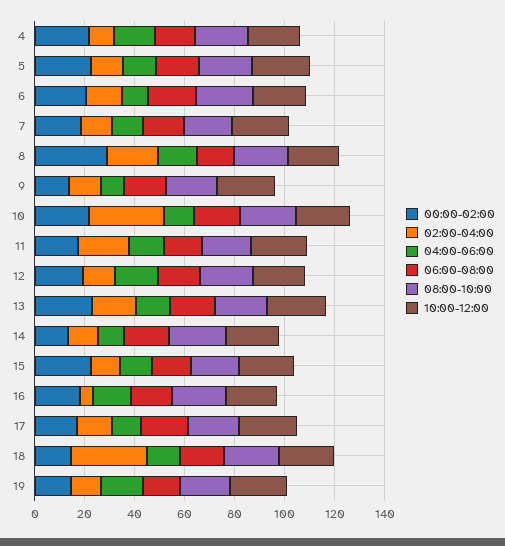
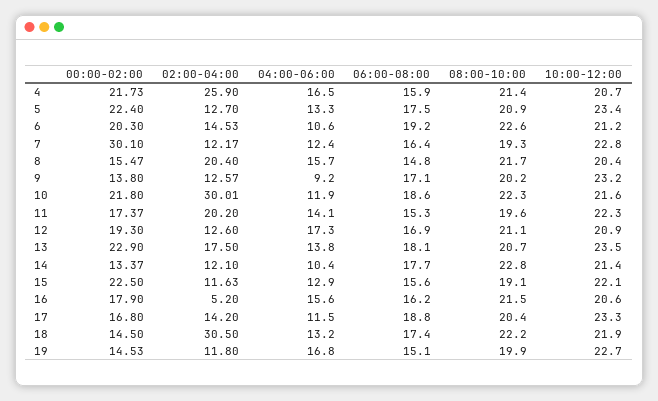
  {
    "00:00-02:00": {
      "4": 21.73,
      "5": 22.4,
      "6": 20.3,
-     "7": 20,
+     "7": 30.1,
-     "8": 30,
+     "8": 15.47,
      "9": 13.8,
      "10": 21.8,
      "11": 17.37,
      "12": 19.3,
      "13": 22.9,
      "14": 13.37,
      "15": 22.5,
      "16": 17.9,
      "17": 16.8,
      "18": 14.5,
      "19": 14.53
    },
    "02:00-04:00": {
-     "4": 10,
+     "4": 25.9,
      "5": 12.7,
      "6": 14.53,
      "7": 12.17,
      "8": 20.4,
      "9": 12.57,
      "10": 30.01,
      "11": 20.2,
      "12": 12.6,
      "13": 17.5,
      "14": 12.1,
      "15": 11.63,
      "16": 5.2,
      "17": 14.2,
      "18": 30.5,
      "19": 11.8
    },
    "04:00-06:00": {
      "4": 16.5,
      "5": 13.3,
      "6": 10.6,
      "7": 12.4,
      "8": 15.7,
      "9": 9.2,
      "10": 11.9,
      "11": 14.1,
      "12": 17.3,
      "13": 13.8,
      "14": 10.4,
      "15": 12.9,
      "16": 15.6,
      "17": 11.5,
      "18": 13.2,
      "19": 16.8
    },
    "06:00-08:00": {
      "4": 15.9,
      "5": 17.5,
      "6": 19.2,
      "7": 16.4,
      "8": 14.8,
      "9": 17.1,
      "10": 18.6,
      "11": 15.3,
      "12": 16.9,
      "13": 18.1,
      "14": 17.7,
      "15": 15.6,
      "16": 16.2,
      "17": 18.8,
      "18": 17.4,
      "19": 15.1
    },
    "08:00-10:00": {
      "4": 21.4,
      "5": 20.9,
      "6": 22.6,
      "7": 19.3,
      "8": 21.7,
      "9": 20.2,
      "10": 22.3,
      "11": 19.6,
      "12": 21.1,
      "13": 20.7,
      "14": 22.8,
      "15": 19.1,
      "16": 21.5,
      "17": 20.4,
      "18": 22.2,
      "19": 19.9
    },
    "10:00-12:00": {
      "4": 20.7,
      "5": 23.4,
      "6": 21.2,
      "7": 22.8,
      "8": 20.4,
      "9": 23.2,
      "10": 21.6,
      "11": 22.3,
      "12": 20.9,
      "13": 23.5,
      "14": 21.4,
      "15": 22.1,
      "16": 20.6,
      "17": 23.3,
      "18": 21.9,
      "19": 22.7
    }
  }

